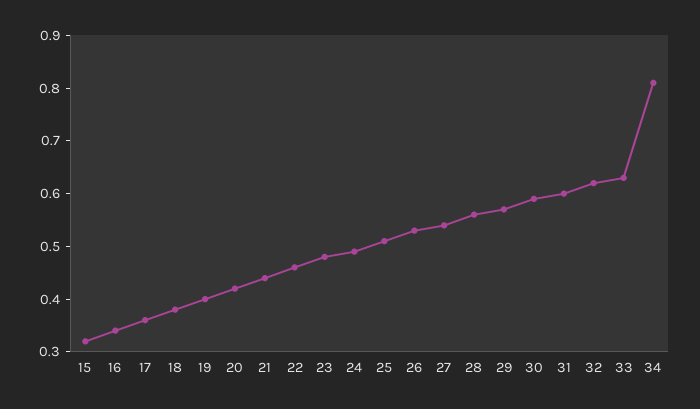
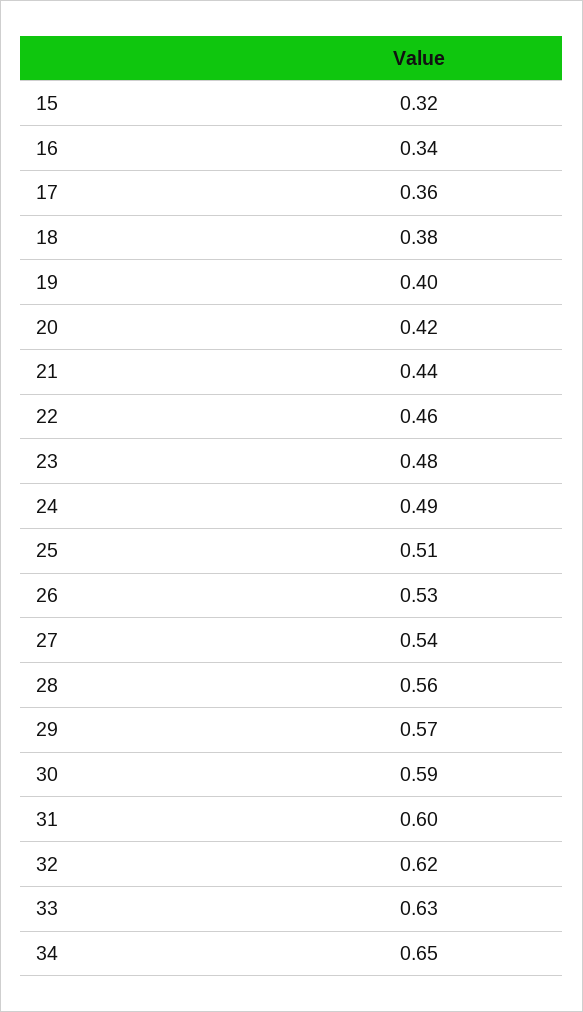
  {
    "15": 0.32,
    "16": 0.34,
    "17": 0.36,
    "18": 0.38,
    "19": 0.4,
    "20": 0.42,
    "21": 0.44,
    "22": 0.46,
    "23": 0.48,
    "24": 0.49,
    "25": 0.51,
    "26": 0.53,
    "27": 0.54,
    "28": 0.56,
    "29": 0.57,
    "30": 0.59,
    "31": 0.6,
    "32": 0.62,
    "33": 0.63,
-   "34": 0.8
+   "34": 0.65
  }

